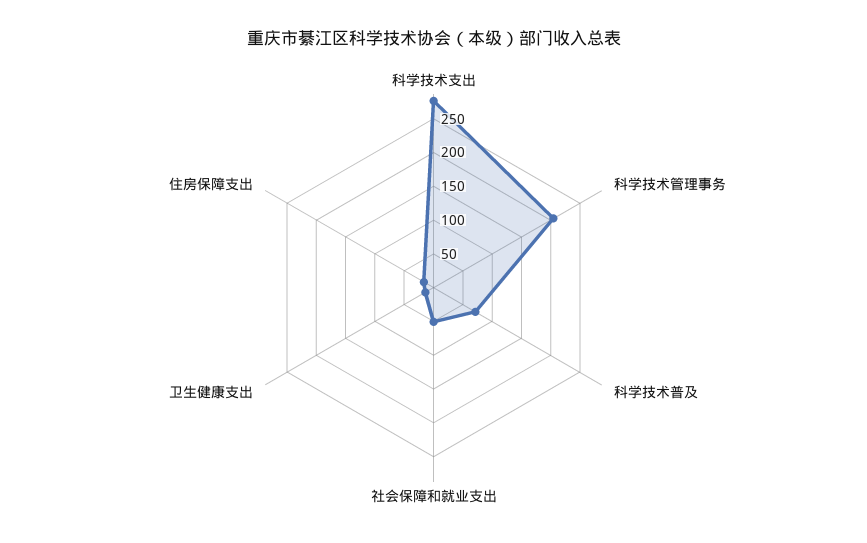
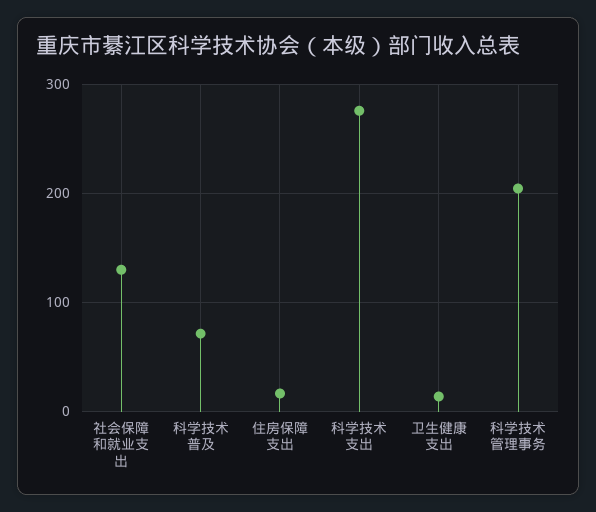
  {
    "科学技术支出": 280,
    "科学技术管理事务": 200,
    "科学技术普及": 70,
-   "社会保障和就业支出": 50,
+   "社会保障和就业支出": 130,
    "卫生健康支出": 10,
    "住房保障支出": 20
  }

